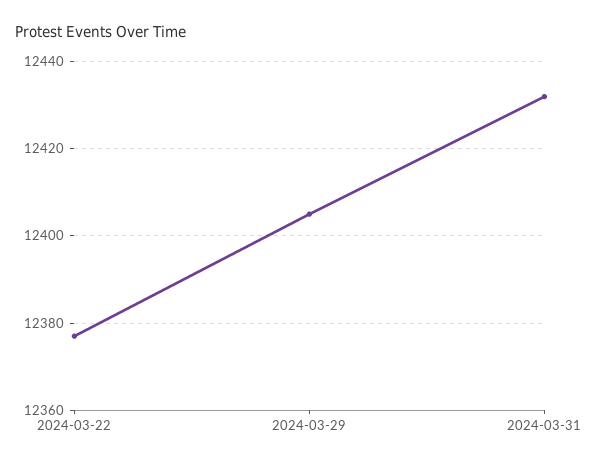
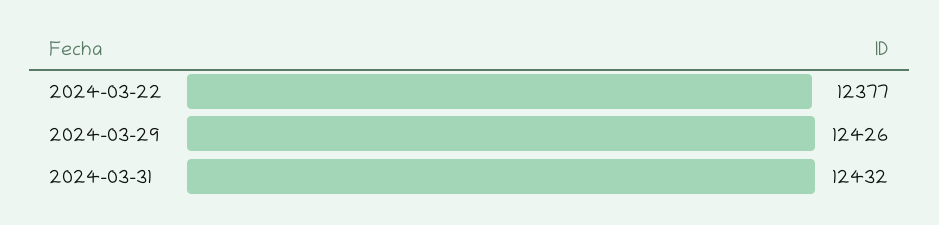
  {
    "2024-03-22": 12377,
-   "2024-03-29": 12405,
+   "2024-03-29": 12426,
    "2024-03-31": 12432
  }

